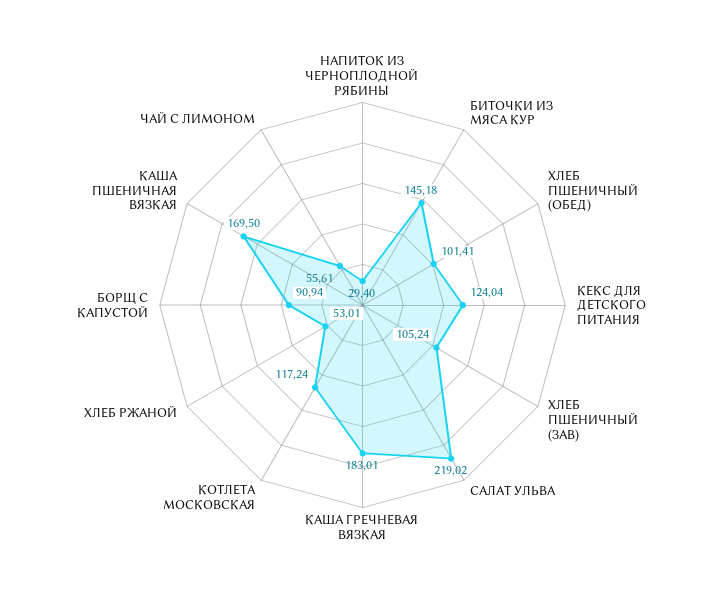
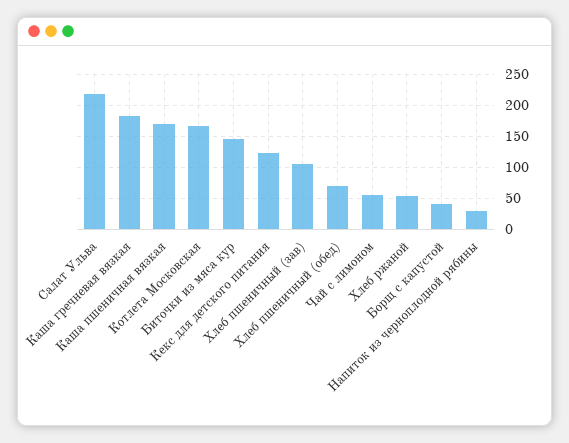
  {
    "НАПИТОК ИЗ ЧЕРНОПЛОДНОЙ РЯБИНЫ": 29.4,
    "БИТОЧКИ ИЗ МЯСА КУР": 145.18,
-   "ХЛЕБ ПШЕНИЧНЫЙ (ОБЕД)": 101.41,
+   "ХЛЕБ ПШЕНИЧНЫЙ (ОБЕД)": 70,
    "КЕКС ДЛЯ ДЕТСКОГО ПИТАНИЯ": 124.04,
    "ХЛЕБ ПШЕНИЧНЫЙ (ЗАВ)": 105.24,
    "САЛАТ УЛЬВА": 219.02,
    "КАША ГРЕЧНЕВАЯ ВЯЗКАЯ": 183.01,
-   "КОТЛЕТА МОСКОВСКАЯ": 117.24,
+   "КОТЛЕТА МОСКОВСКАЯ": 170,
    "ХЛЕБ РЖАНОЙ": 53.01,
-   "БОРЩ С КАПУСТОЙ": 90.94,
+   "БОРЩ С КАПУСТОЙ": 40,
    "КАША ПШЕНИЧНАЯ ВЯЗКАЯ": 169.5,
    "ЧАЙ С ЛИМОНОМ": 55.61
  }

